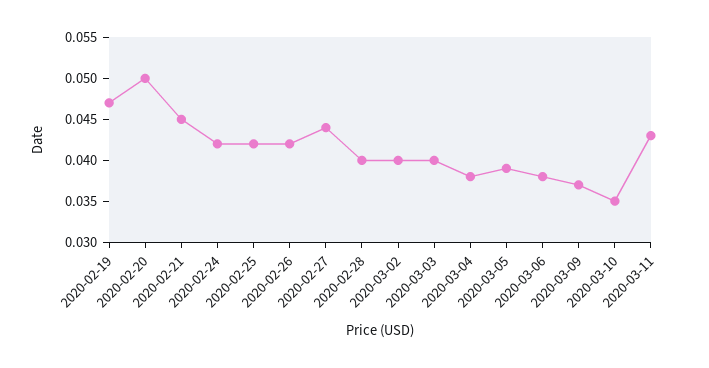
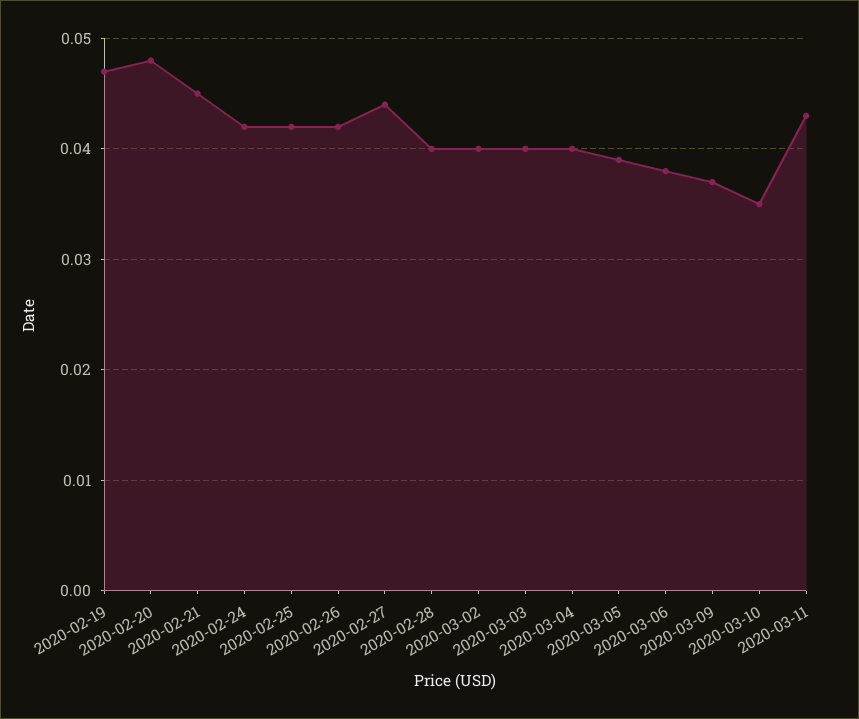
  {
    "2020-02-19": 0.047,
-   "2020-02-20": 0.05,
+   "2020-02-20": 0.048,
    "2020-02-21": 0.045,
    "2020-02-24": 0.042,
    "2020-02-25": 0.042,
    "2020-02-26": 0.042,
    "2020-02-27": 0.044,
    "2020-02-28": 0.04,
    "2020-03-02": 0.04,
    "2020-03-03": 0.04,
-   "2020-03-04": 0.038,
+   "2020-03-04": 0.04,
    "2020-03-05": 0.039,
    "2020-03-06": 0.038,
    "2020-03-09": 0.037,
    "2020-03-10": 0.035,
    "2020-03-11": 0.043
  }

